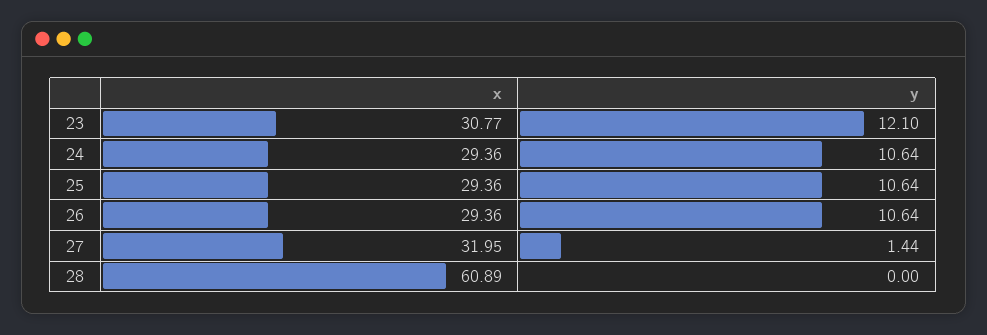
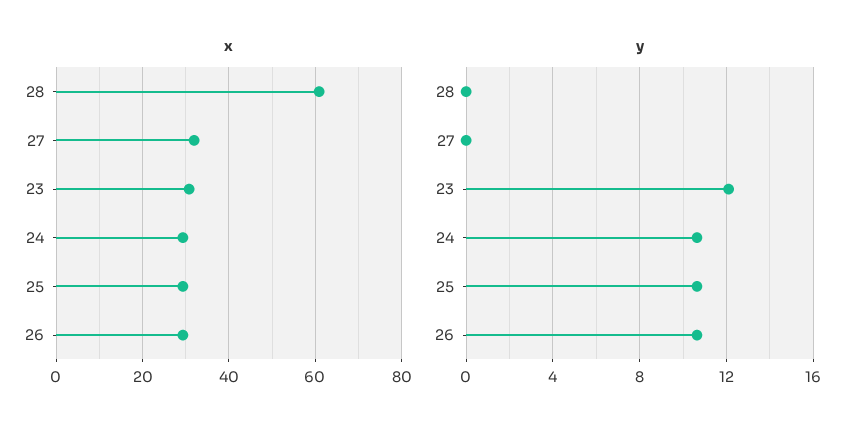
  {
    "x": {
      "23": 30.77,
      "24": 29.36,
      "25": 29.36,
      "26": 29.36,
      "27": 31.95,
      "28": 60.89
    },
    "y": {
      "23": 12.1,
      "24": 10.64,
      "25": 10.64,
      "26": 10.64,
-     "27": 1.44,
+     "27": 0,
      "28": 0
    }
  }

